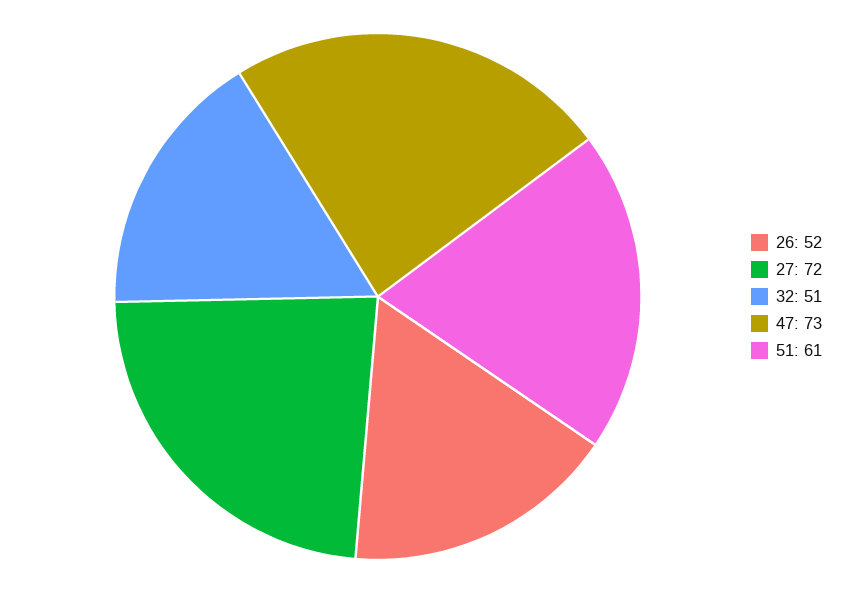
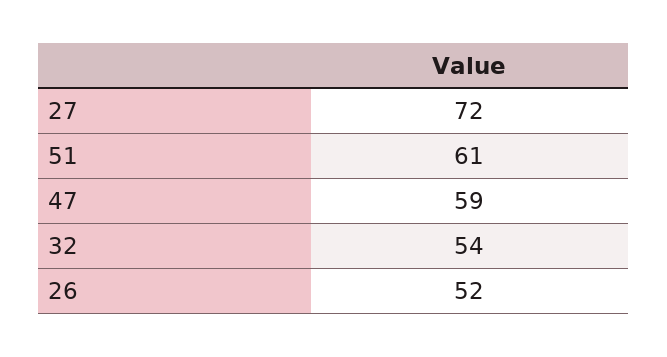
  {
    "26": 52,
    "27": 72,
-   "32": 51,
+   "32": 54,
-   "47": 73,
+   "47": 59,
    "51": 61
  }

